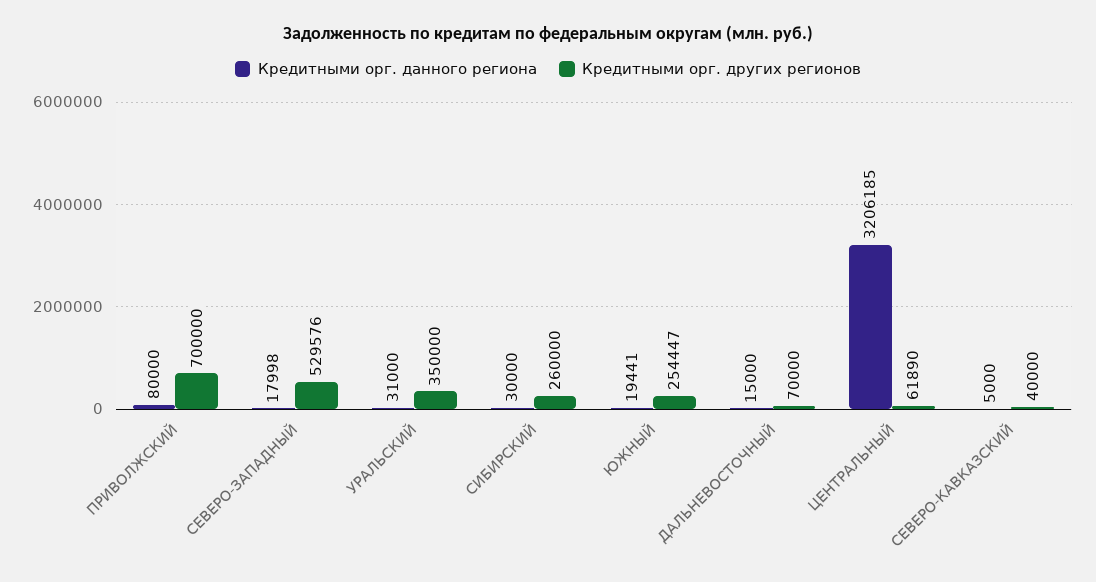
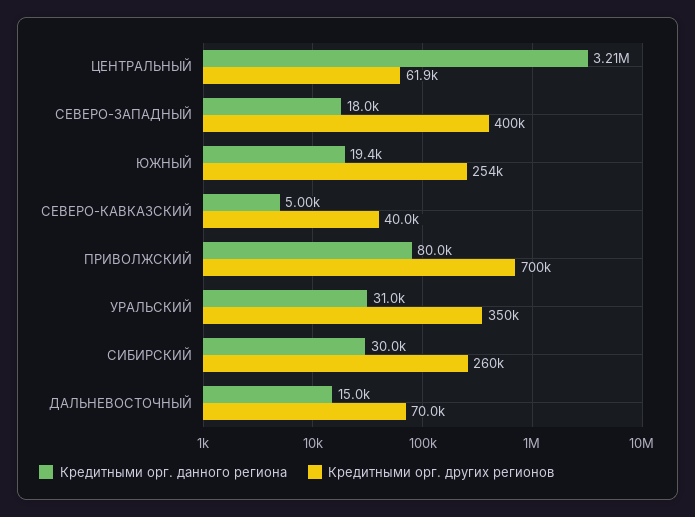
  {
    "Кредитными орг. данного региона": {
      "ПРИВОЛЖСКИЙ": 80000,
      "СЕВЕРО-ЗАПАДНЫЙ": 17998,
      "УРАЛЬСКИЙ": 31000,
      "СИБИРСКИЙ": 30000,
      "ЮЖНЫЙ": 19441,
      "ДАЛЬНЕВОСТОЧНЫЙ": 15000,
      "ЦЕНТРАЛЬНЫЙ": 3206185,
      "СЕВЕРО-КАВКАЗСКИЙ": 5000
    },
    "Кредитными орг. других регионов": {
      "ПРИВОЛЖСКИЙ": 700000,
-     "СЕВЕРО-ЗАПАДНЫЙ": 529576,
+     "СЕВЕРО-ЗАПАДНЫЙ": 400000,
      "УРАЛЬСКИЙ": 350000,
      "СИБИРСКИЙ": 260000,
      "ЮЖНЫЙ": 254447,
      "ДАЛЬНЕВОСТОЧНЫЙ": 70000,
      "ЦЕНТРАЛЬНЫЙ": 61890,
      "СЕВЕРО-КАВКАЗСКИЙ": 40000
    }
  }

